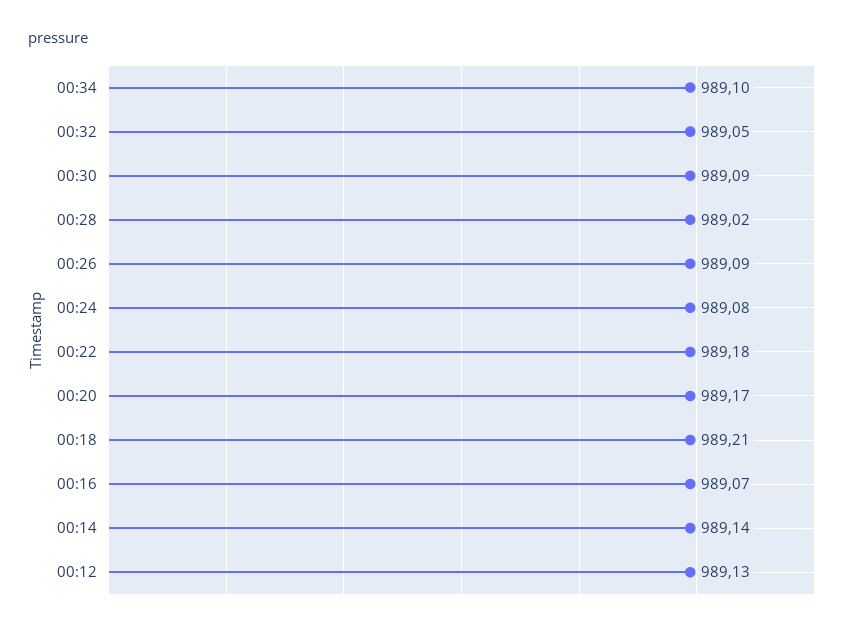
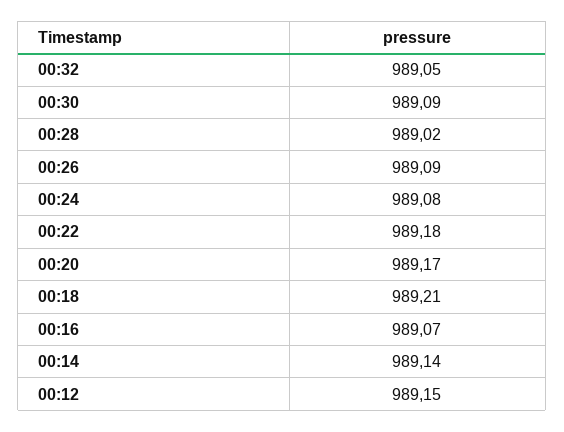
  {
-   "00:34": 989.1,
    "00:32": 989.05,
    "00:30": 989.09,
    "00:28": 989.02,
    "00:26": 989.09,
    "00:24": 989.08,
    "00:22": 989.18,
    "00:20": 989.17,
    "00:18": 989.21,
    "00:16": 989.07,
    "00:14": 989.14,
-   "00:12": 989.13
+   "00:12": 989.15
  }

